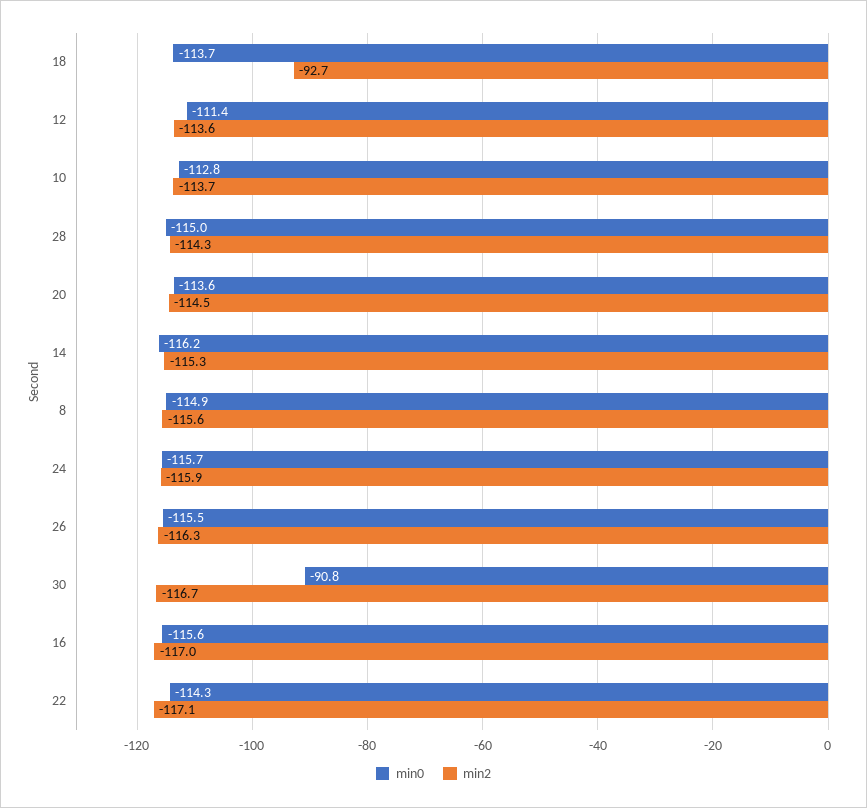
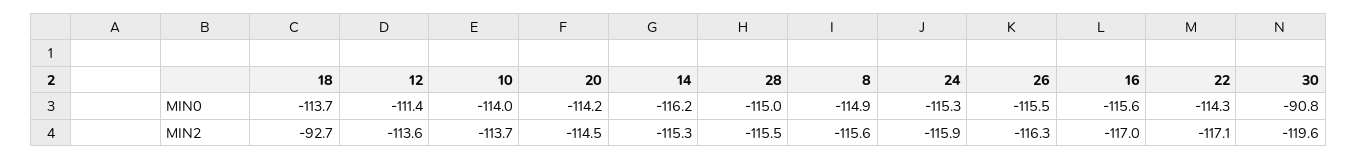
  {
    "min0": {
      "18": -113.7,
      "12": -111.4,
-     "10": -112.8,
+     "10": -114,
      "28": -115,
-     "20": -113.6,
+     "20": -114.2,
      "14": -116.2,
      "8": -114.9,
-     "24": -115.7,
+     "24": -115.3,
      "26": -115.5,
      "30": -90.8,
      "16": -115.6,
      "22": -114.3
    },
    "min2": {
      "18": -92.7,
      "12": -113.6,
      "10": -113.7,
-     "28": -114.3,
+     "28": -115.5,
      "20": -114.5,
      "14": -115.3,
      "8": -115.6,
      "24": -115.9,
      "26": -116.3,
-     "30": -116.7,
+     "30": -119.6,
      "16": -117,
      "22": -117.1
    }
  }

